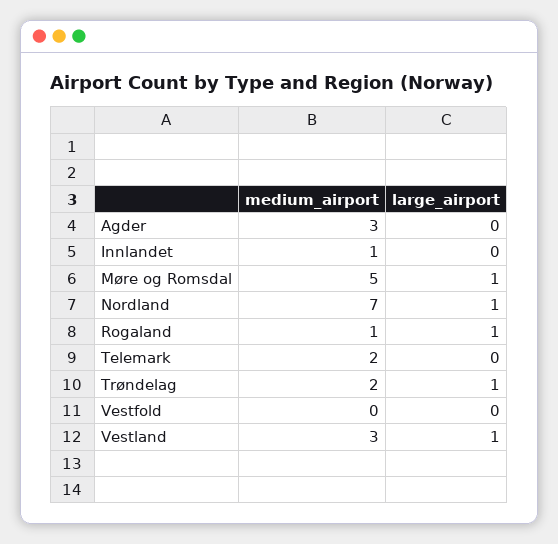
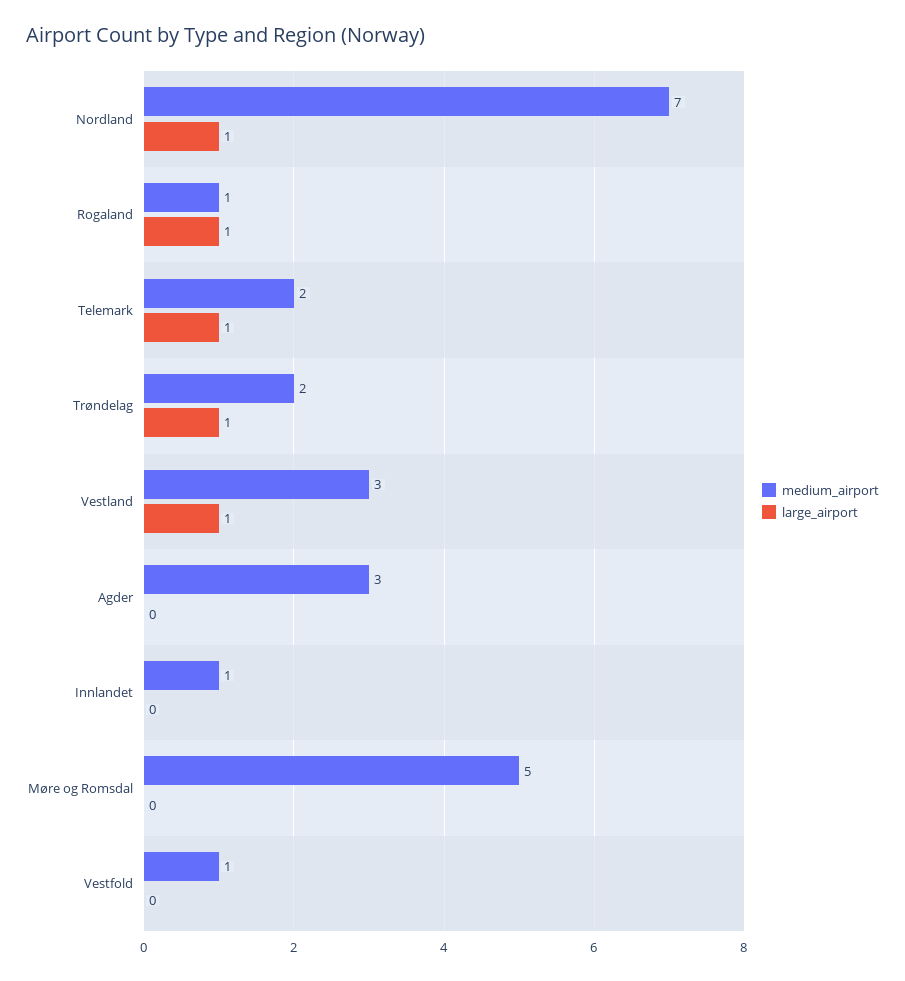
  {
    "medium_airport": {
      "Agder": 3,
      "Innlandet": 1,
      "Møre og Romsdal": 5,
      "Nordland": 7,
      "Rogaland": 1,
      "Telemark": 2,
      "Trøndelag": 2,
-     "Vestfold": 0,
+     "Vestfold": 1,
      "Vestland": 3
    },
    "large_airport": {
      "Agder": 0,
      "Innlandet": 0,
-     "Møre og Romsdal": 1,
+     "Møre og Romsdal": 0,
      "Nordland": 1,
      "Rogaland": 1,
-     "Telemark": 0,
+     "Telemark": 1,
      "Trøndelag": 1,
      "Vestfold": 0,
      "Vestland": 1
    }
  }

